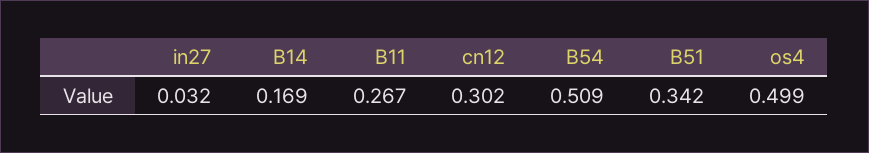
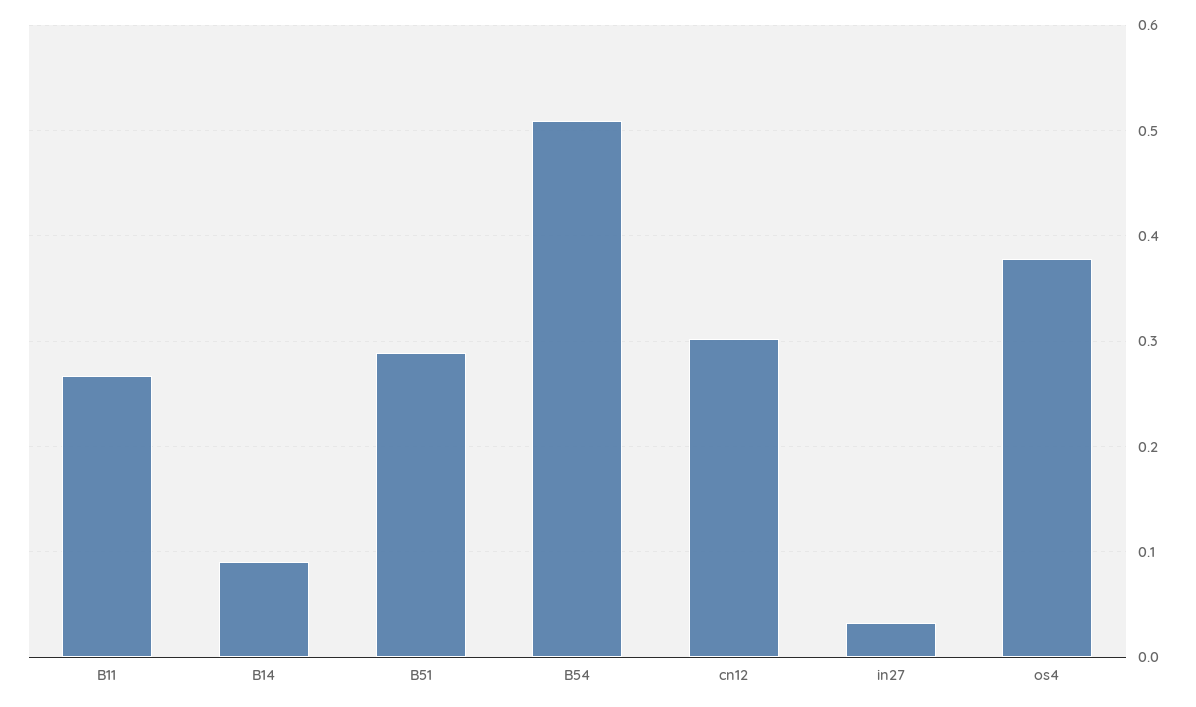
  {
    "in27": 0.032,
-   "B14": 0.169,
+   "B14": 0.09,
    "B11": 0.267,
    "cn12": 0.302,
    "B54": 0.509,
-   "B51": 0.342,
+   "B51": 0.29,
-   "os4": 0.499
+   "os4": 0.38
  }

